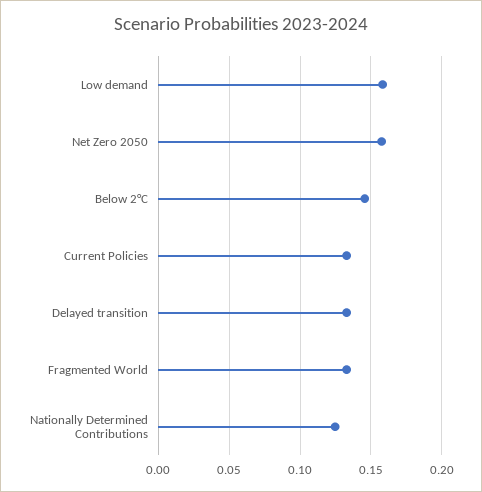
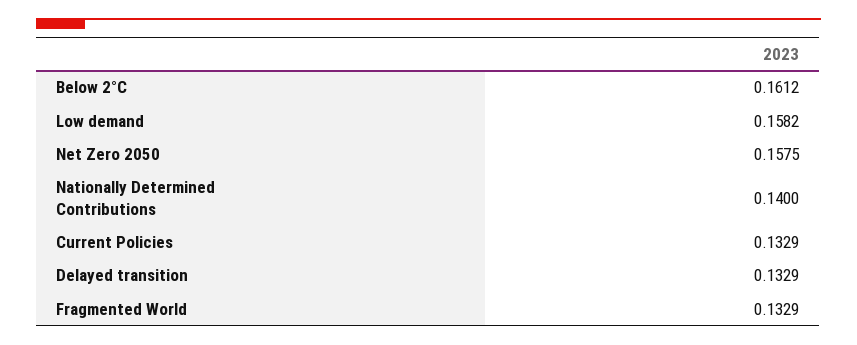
  {
    "Low demand": 0.1582,
    "Net Zero 2050": 0.1575,
-   "Below 2°C": 0.145,
+   "Below 2°C": 0.1612,
    "Current Policies": 0.1329,
    "Delayed transition": 0.1329,
    "Fragmented World": 0.1329,
-   "Nationally Determined Contributions": 0.125
+   "Nationally Determined Contributions": 0.14
  }

